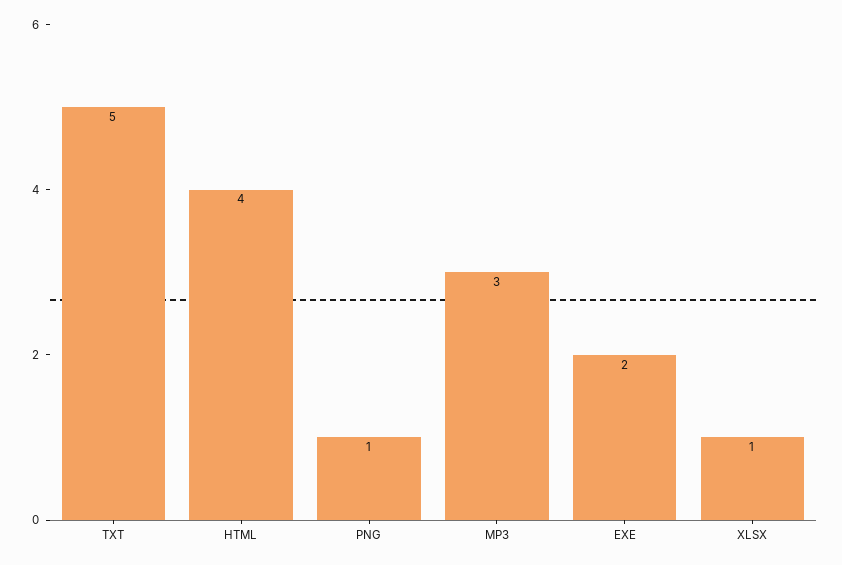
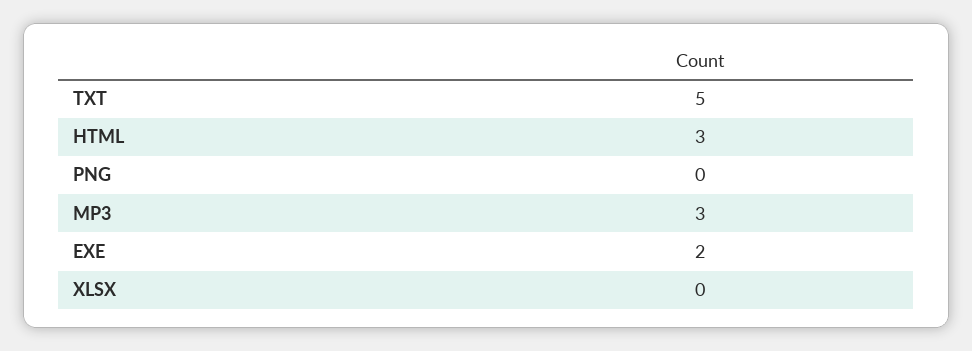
  {
    "TXT": 5,
-   "HTML": 4,
+   "HTML": 3,
-   "PNG": 1,
+   "PNG": 0,
    "MP3": 3,
    "EXE": 2,
-   "XLSX": 1
+   "XLSX": 0
  }

